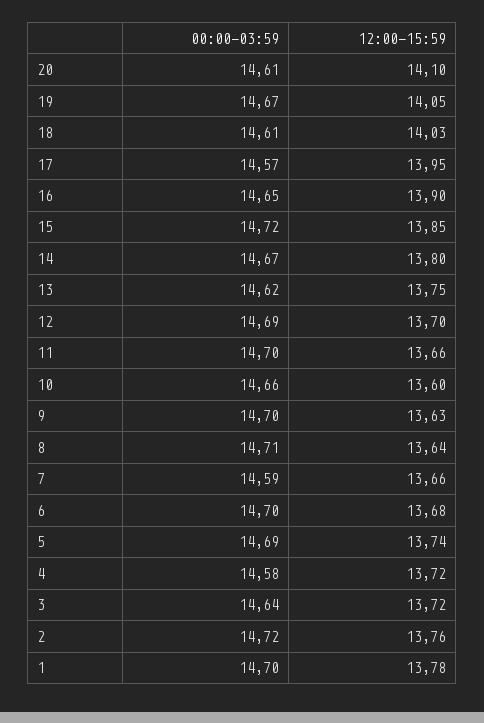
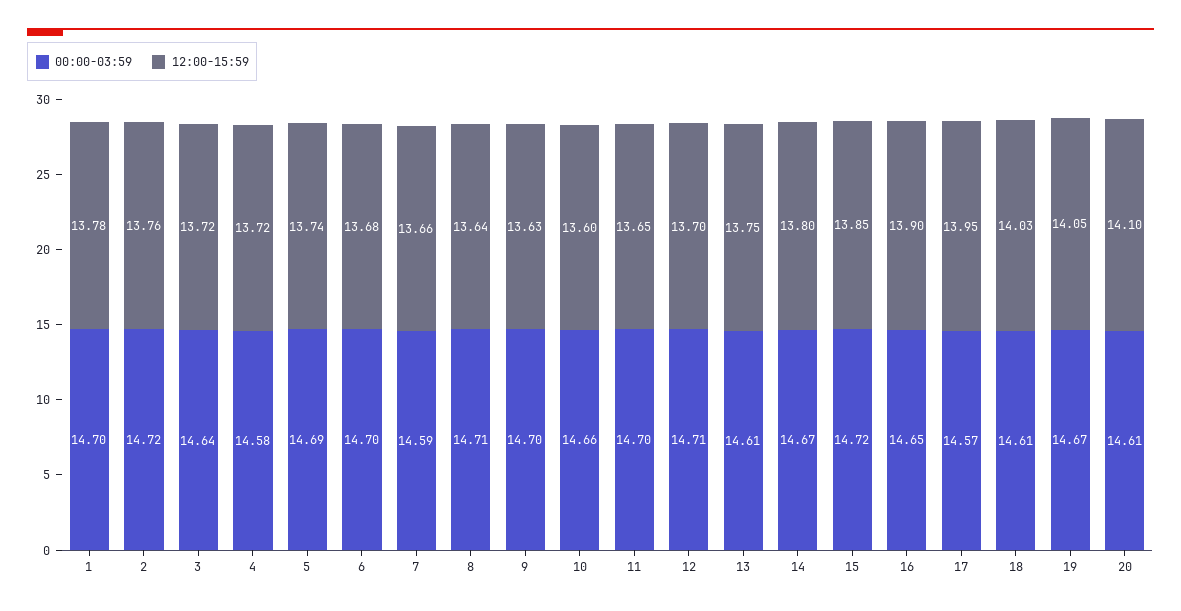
  {
    "00:00-03:59": {
      "20": 14.61,
      "19": 14.67,
      "18": 14.61,
      "17": 14.57,
      "16": 14.65,
      "15": 14.72,
      "14": 14.67,
-     "13": 14.62,
+     "13": 14.61,
-     "12": 14.69,
+     "12": 14.71,
      "11": 14.7,
      "10": 14.66,
      "9": 14.7,
      "8": 14.71,
      "7": 14.59,
      "6": 14.7,
      "5": 14.69,
      "4": 14.58,
      "3": 14.64,
      "2": 14.72,
      "1": 14.7
    },
    "12:00-15:59": {
      "20": 14.1,
      "19": 14.05,
      "18": 14.03,
      "17": 13.95,
      "16": 13.9,
      "15": 13.85,
      "14": 13.8,
      "13": 13.75,
      "12": 13.7,
-     "11": 13.66,
+     "11": 13.65,
      "10": 13.6,
      "9": 13.63,
      "8": 13.64,
      "7": 13.66,
      "6": 13.68,
      "5": 13.74,
      "4": 13.72,
      "3": 13.72,
      "2": 13.76,
      "1": 13.78
    }
  }

